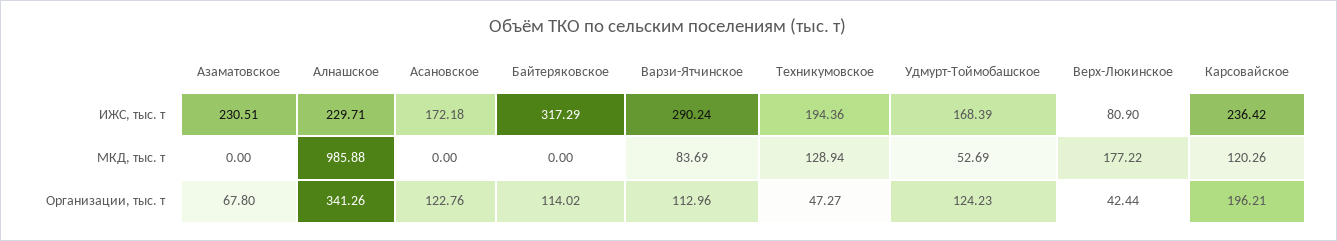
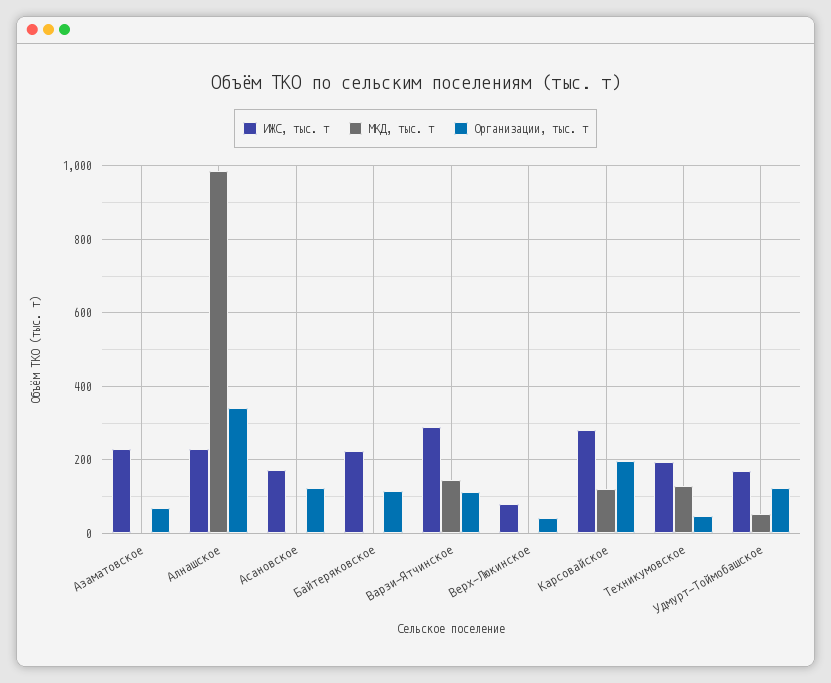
  {
    "ИЖС, тыс. т": {
      "Азаматовское": 230.51,
      "Алнашское": 229.71,
      "Асановское": 172.18,
-     "Байтеряковское": 317.29,
+     "Байтеряковское": 220,
      "Варзи-Ятчинское": 290.24,
      "Техникумовское": 194.36,
      "Удмурт-Тоймобашское": 168.39,
      "Верх-Люкинское": 80.9,
-     "Карсовайское": 236.42
+     "Карсовайское": 280
    },
    "МКД, тыс. т": {
      "Азаматовское": 0,
      "Алнашское": 985.88,
      "Асановское": 0,
      "Байтеряковское": 0,
-     "Варзи-Ятчинское": 83.69,
+     "Варзи-Ятчинское": 140,
      "Техникумовское": 128.94,
      "Удмурт-Тоймобашское": 52.69,
-     "Верх-Люкинское": 177.22,
+     "Верх-Люкинское": 0,
      "Карсовайское": 120.26
    },
    "Организации, тыс. т": {
      "Азаматовское": 67.8,
      "Алнашское": 341.26,
      "Асановское": 122.76,
      "Байтеряковское": 114.02,
      "Варзи-Ятчинское": 112.96,
      "Техникумовское": 47.27,
      "Удмурт-Тоймобашское": 124.23,
      "Верх-Люкинское": 42.44,
      "Карсовайское": 196.21
    }
  }

